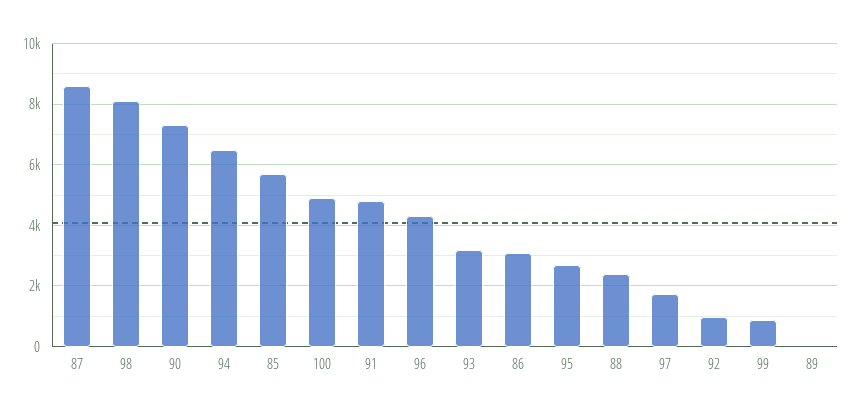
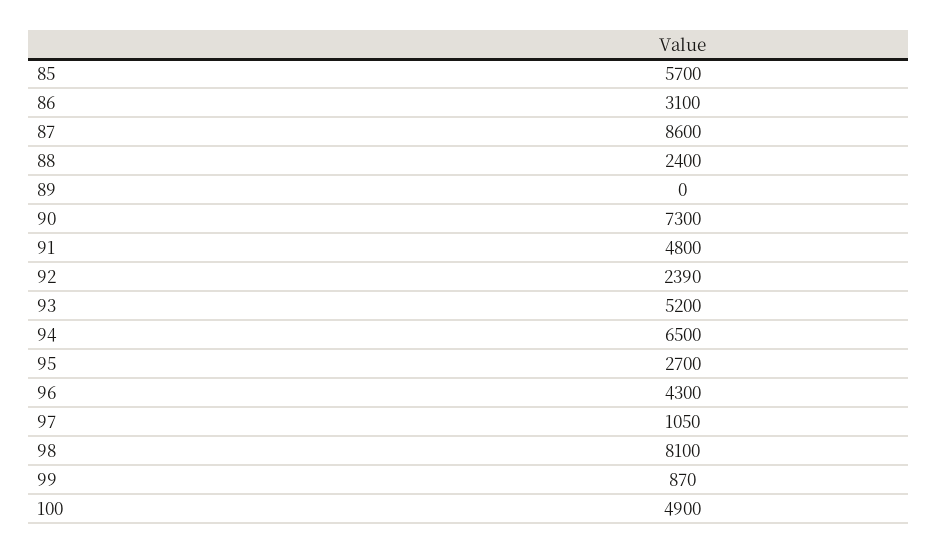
  {
    "87": 8600,
    "98": 8100,
    "90": 7300,
    "94": 6500,
    "85": 5700,
    "100": 4900,
    "91": 4800,
    "96": 4300,
-   "93": 3200,
+   "93": 5200,
    "86": 3100,
    "95": 2700,
    "88": 2400,
-   "97": 1800,
+   "97": 1050,
-   "92": 1000,
+   "92": 2390,
    "99": 870,
    "89": 0
  }

